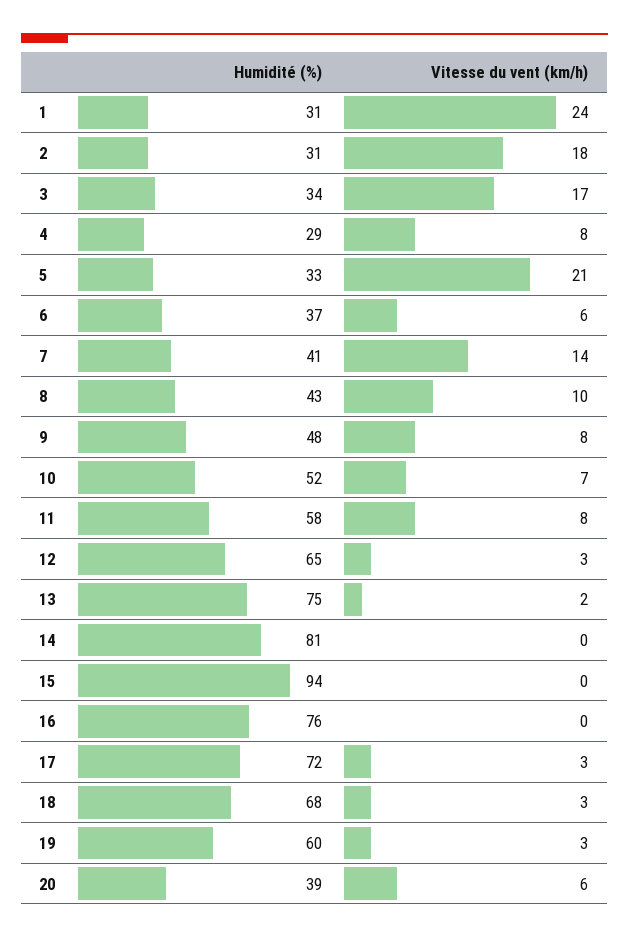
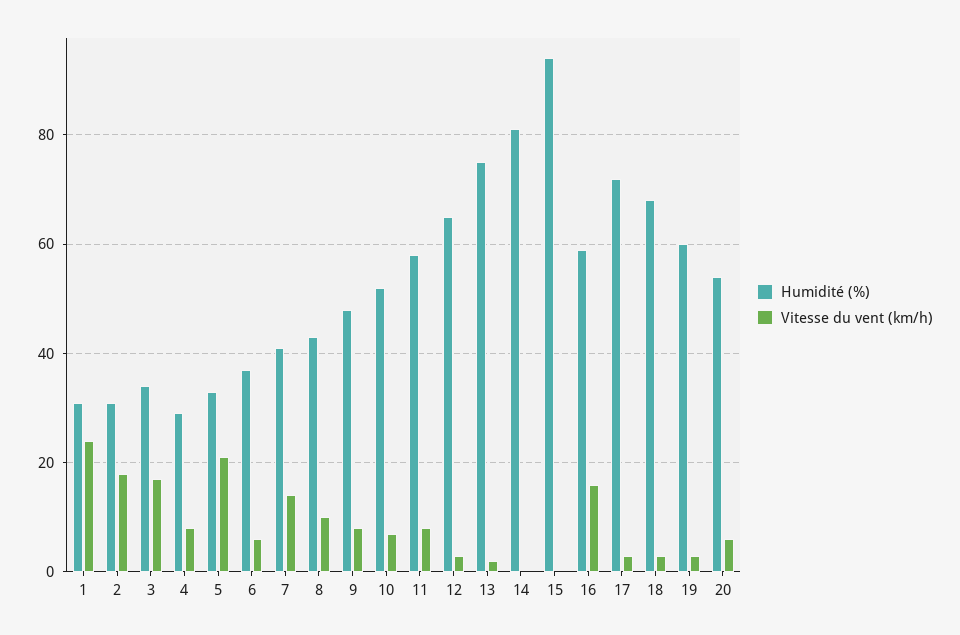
  {
    "Humidité (%)": {
      "1": 31,
      "2": 31,
      "3": 34,
      "4": 29,
      "5": 33,
      "6": 37,
      "7": 41,
      "8": 43,
      "9": 48,
      "10": 52,
      "11": 58,
      "12": 65,
      "13": 75,
      "14": 81,
      "15": 94,
-     "16": 76,
+     "16": 60,
      "17": 72,
      "18": 68,
      "19": 60,
-     "20": 39
+     "20": 55
    },
    "Vitesse du vent (km/h)": {
      "1": 24,
      "2": 18,
      "3": 17,
      "4": 8,
      "5": 21,
      "6": 6,
      "7": 14,
      "8": 10,
      "9": 8,
      "10": 7,
      "11": 8,
      "12": 3,
      "13": 2,
      "14": 0,
      "15": 0,
-     "16": 0,
+     "16": 15,
      "17": 3,
      "18": 3,
      "19": 3,
      "20": 6
    }
  }

